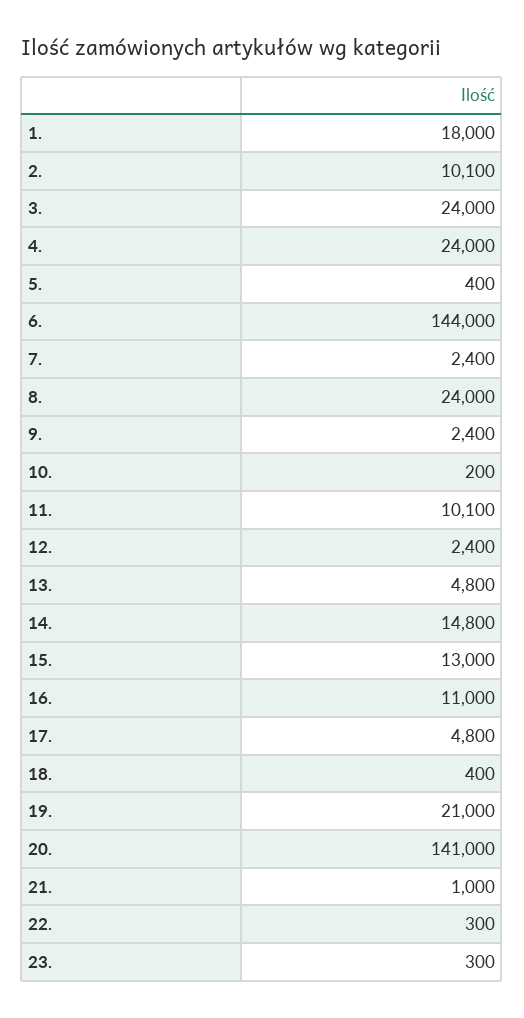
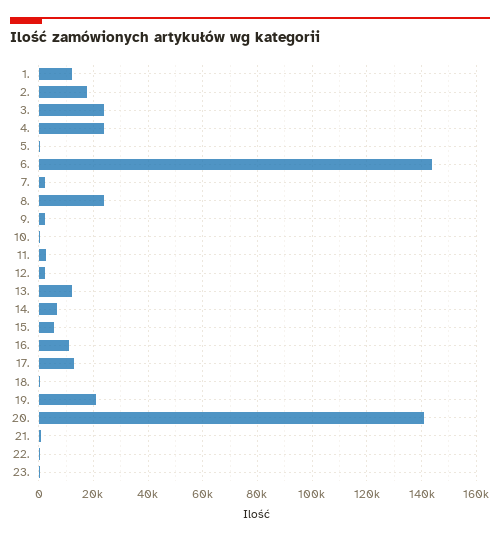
  {
-   "1.": 18000,
+   "1.": 12500,
-   "2.": 10100,
+   "2.": 17500,
    "3.": 24000,
    "4.": 24000,
    "5.": 400,
    "6.": 144000,
    "7.": 2400,
    "8.": 24000,
    "9.": 2400,
    "10.": 200,
-   "11.": 10100,
+   "11.": 2500,
    "12.": 2400,
-   "13.": 4800,
+   "13.": 12500,
-   "14.": 14800,
+   "14.": 7500,
-   "15.": 13000,
+   "15.": 5000,
    "16.": 11000,
-   "17.": 4800,
+   "17.": 12500,
    "18.": 400,
    "19.": 21000,
    "20.": 141000,
    "21.": 1000,
    "22.": 300,
    "23.": 300
  }

